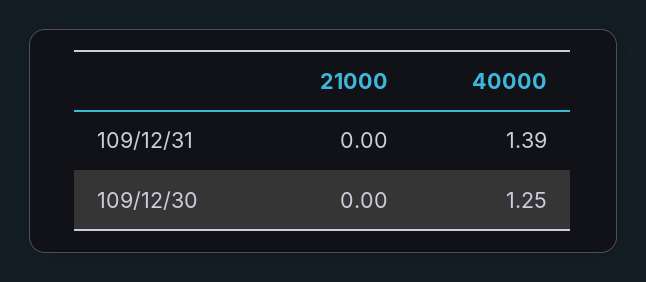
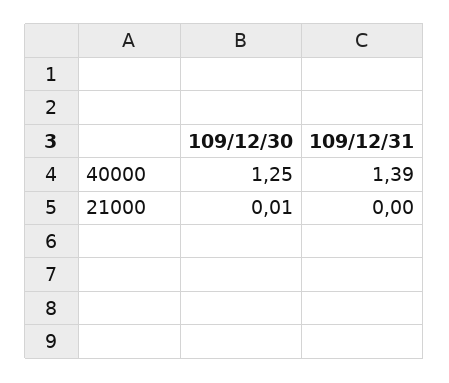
  {
    "21000": {
      "109/12/31": 0,
-     "109/12/30": 0
+     "109/12/30": 0.01
    },
    "40000": {
      "109/12/31": 1.39,
      "109/12/30": 1.25
    }
  }

